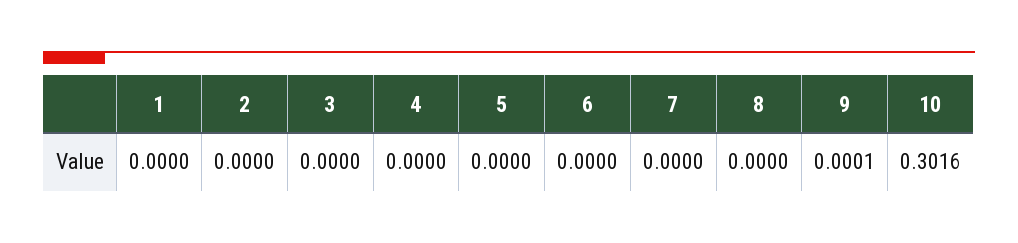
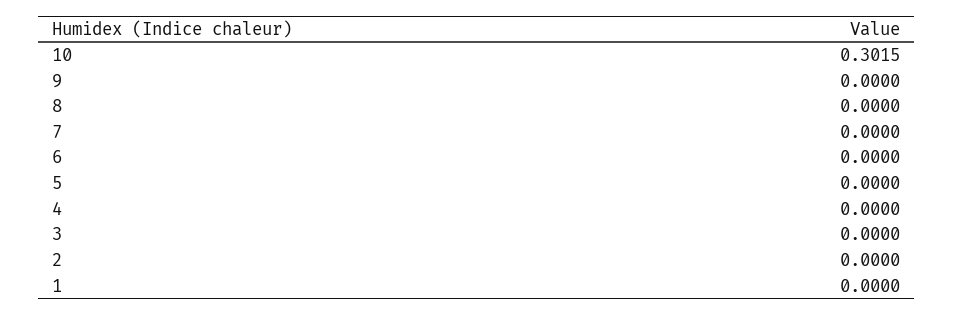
  {
    "1": 0,
    "2": 0,
    "3": 0,
    "4": 0,
    "5": 0,
    "6": 0,
    "7": 0,
    "8": 0,
-   "9": 0.0001,
+   "9": 0,
-   "10": 0.3016
+   "10": 0.3015
  }

